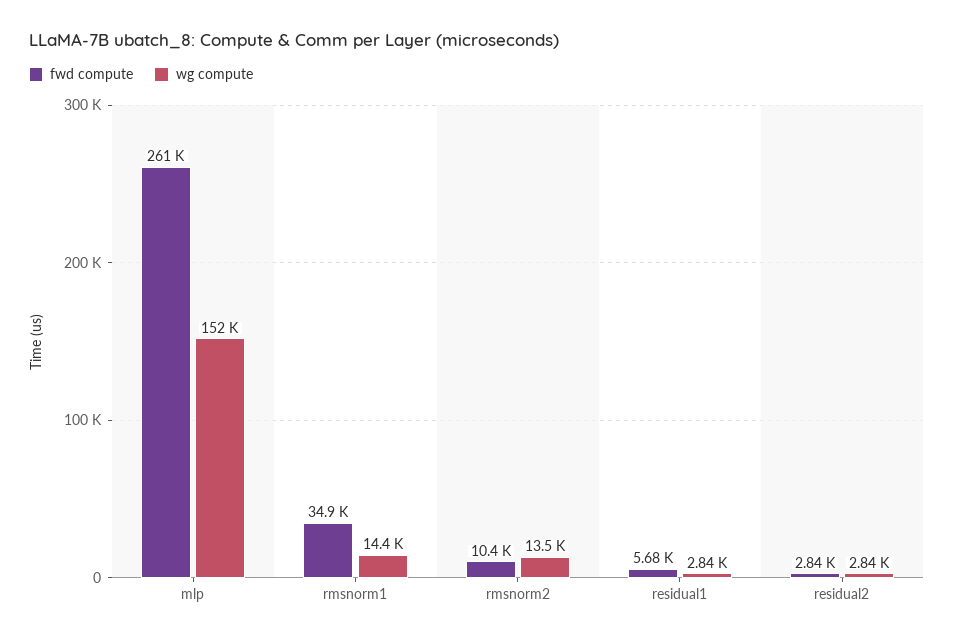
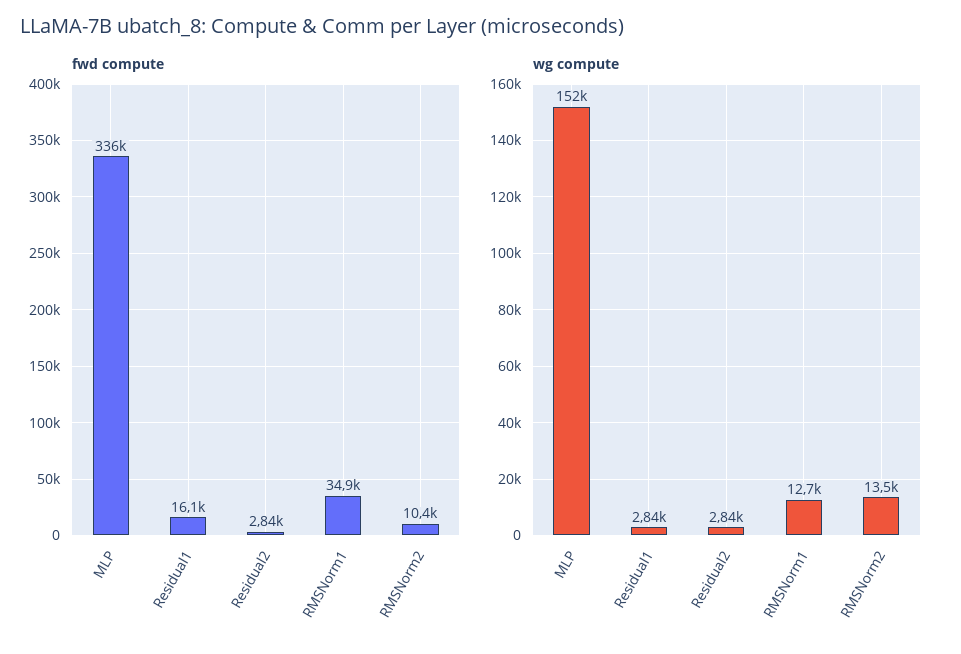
  {
    "fwd compute": {
-     "mlp": 261000,
+     "mlp": 336000,
      "rmsnorm1": 34900,
      "rmsnorm2": 10400,
-     "residual1": 5680,
+     "residual1": 16100,
      "residual2": 2840
    },
    "wg compute": {
      "mlp": 152000,
-     "rmsnorm1": 14400,
+     "rmsnorm1": 12700,
      "rmsnorm2": 13500,
      "residual1": 2840,
      "residual2": 2840
    }
  }

